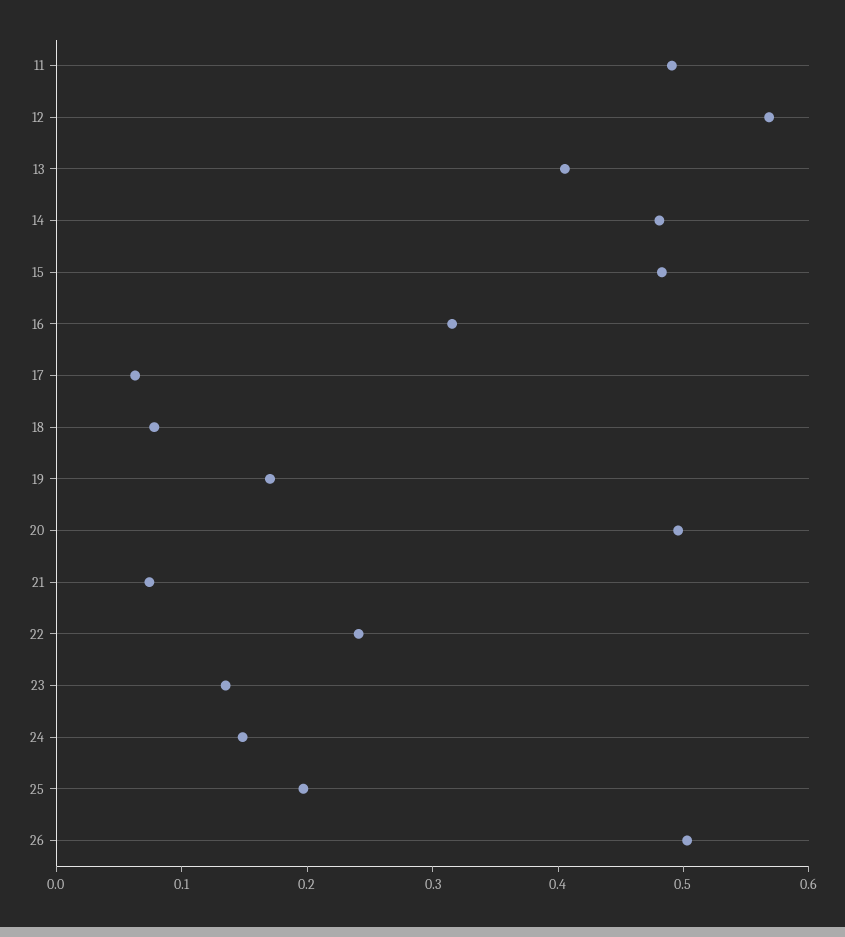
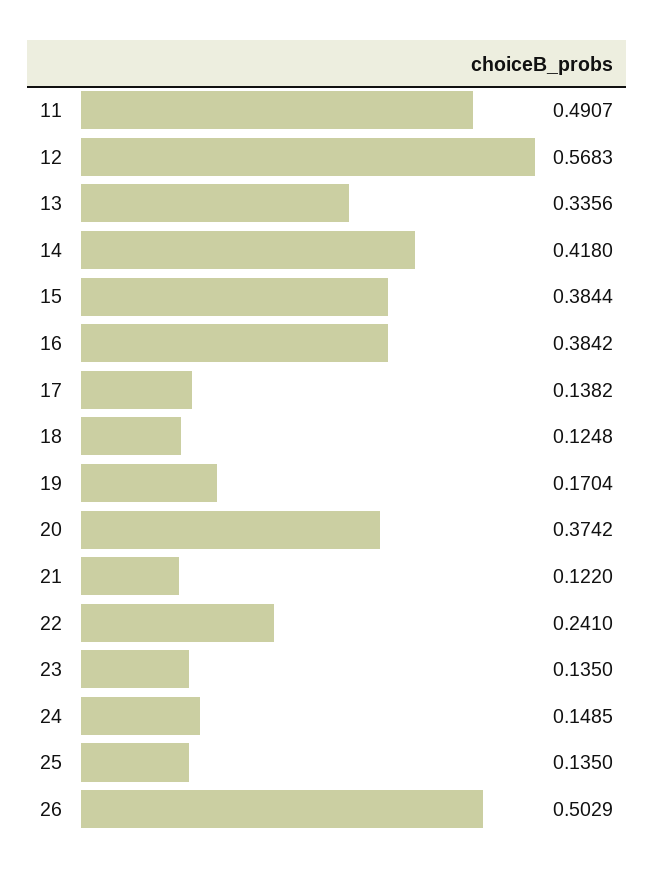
  {
    "11": 0.4907,
    "12": 0.5683,
-   "13": 0.4,
+   "13": 0.3356,
-   "14": 0.48,
+   "14": 0.418,
-   "15": 0.48,
+   "15": 0.3844,
-   "16": 0.32,
+   "16": 0.3842,
-   "17": 0.06,
+   "17": 0.1382,
-   "18": 0.08,
+   "18": 0.1248,
    "19": 0.1704,
-   "20": 0.5,
+   "20": 0.3742,
-   "21": 0.08,
+   "21": 0.122,
    "22": 0.241,
    "23": 0.135,
    "24": 0.1485,
-   "25": 0.2,
+   "25": 0.135,
    "26": 0.5029
  }

